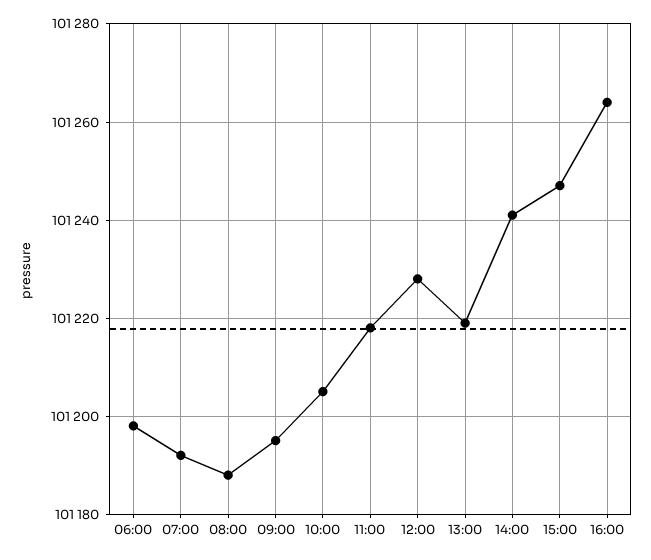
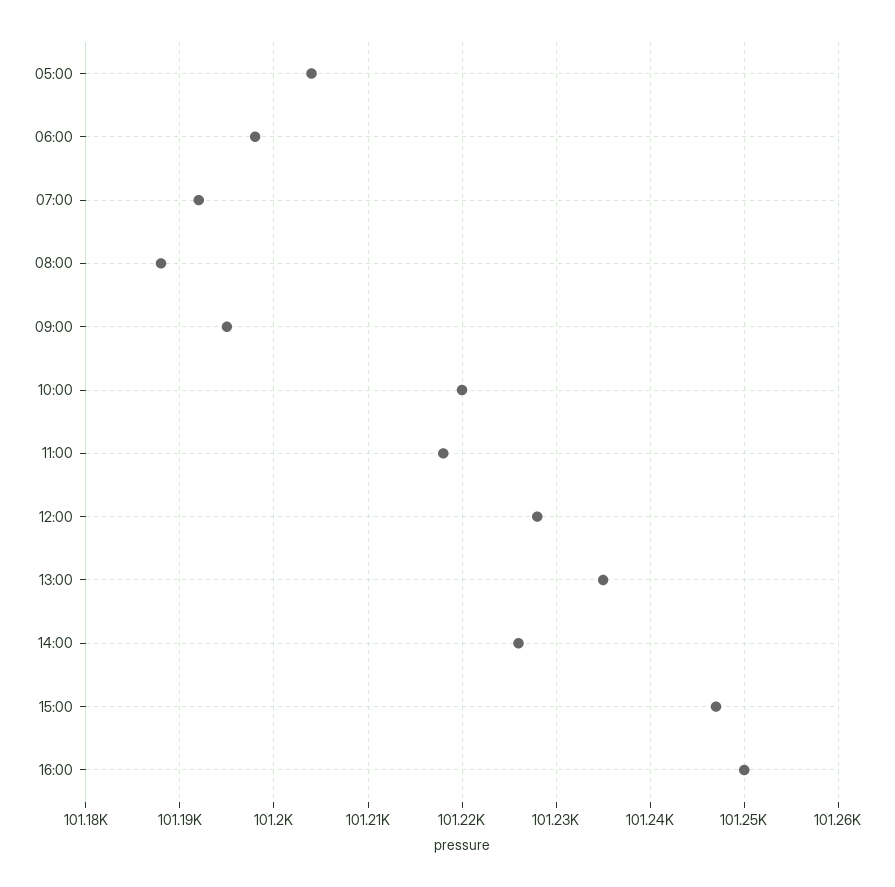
  {
    "06:00": 101198,
    "07:00": 101192,
    "08:00": 101188,
    "09:00": 101195,
-   "10:00": 101205,
+   "10:00": 101220,
    "11:00": 101218,
    "12:00": 101228,
-   "13:00": 101220,
+   "13:00": 101235,
-   "14:00": 101240,
+   "14:00": 101226,
    "15:00": 101247,
-   "16:00": 101265
+   "16:00": 101250,
+   "05:00": 101204
  }

